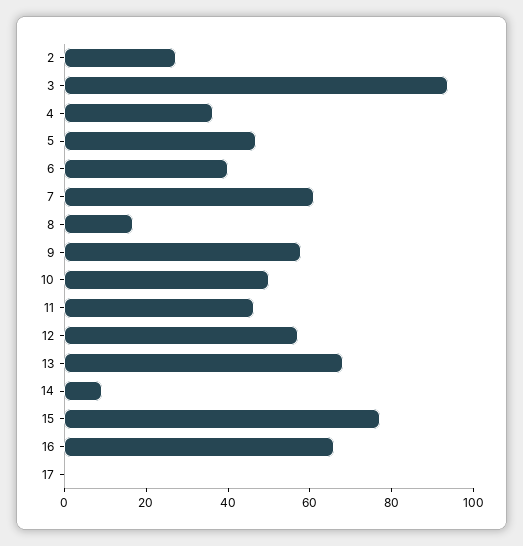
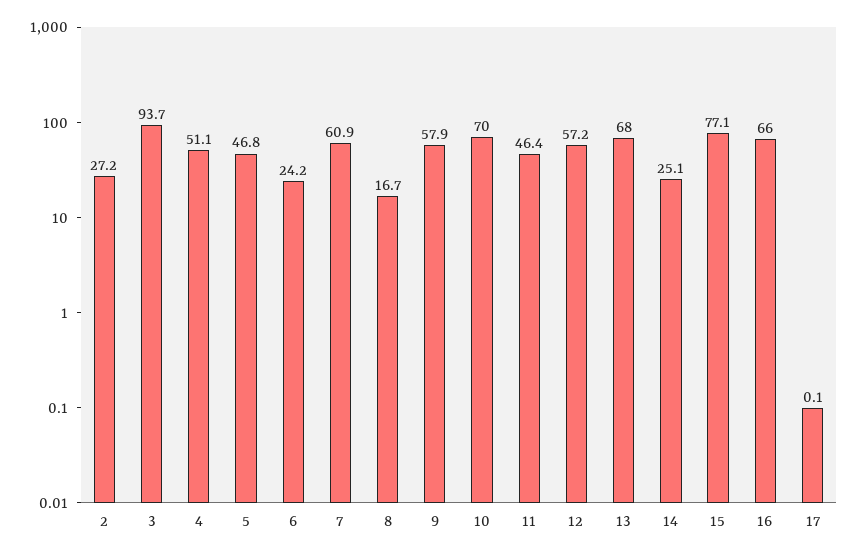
  {
    "2": 27.2,
    "3": 93.7,
-   "4": 35,
+   "4": 51.1,
    "5": 46.8,
-   "6": 40,
+   "6": 24.2,
    "7": 60.9,
    "8": 16.7,
    "9": 57.9,
-   "10": 50,
+   "10": 70,
    "11": 46.4,
    "12": 57.2,
    "13": 68,
-   "14": 10,
+   "14": 25.1,
    "15": 77.1,
    "16": 66,
    "17": 0.1
  }

